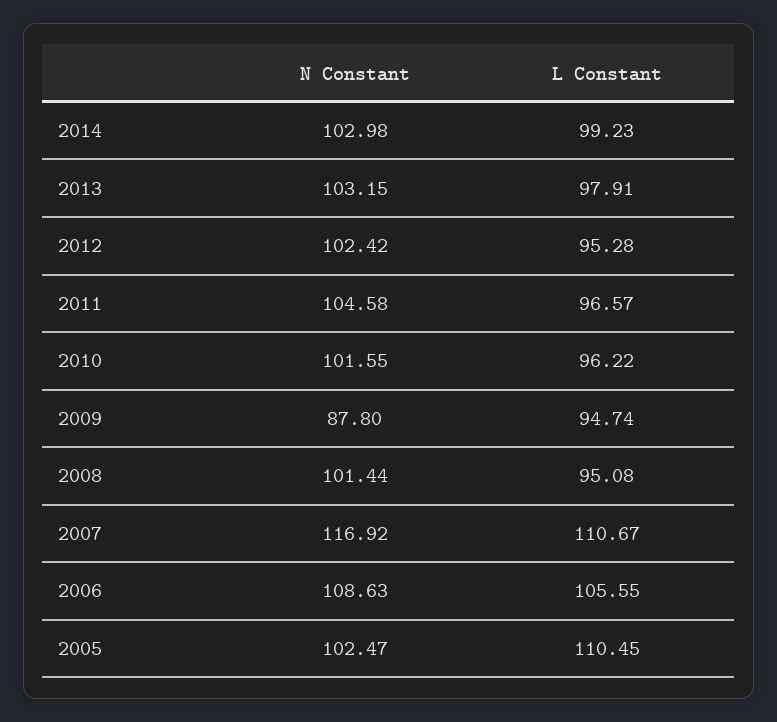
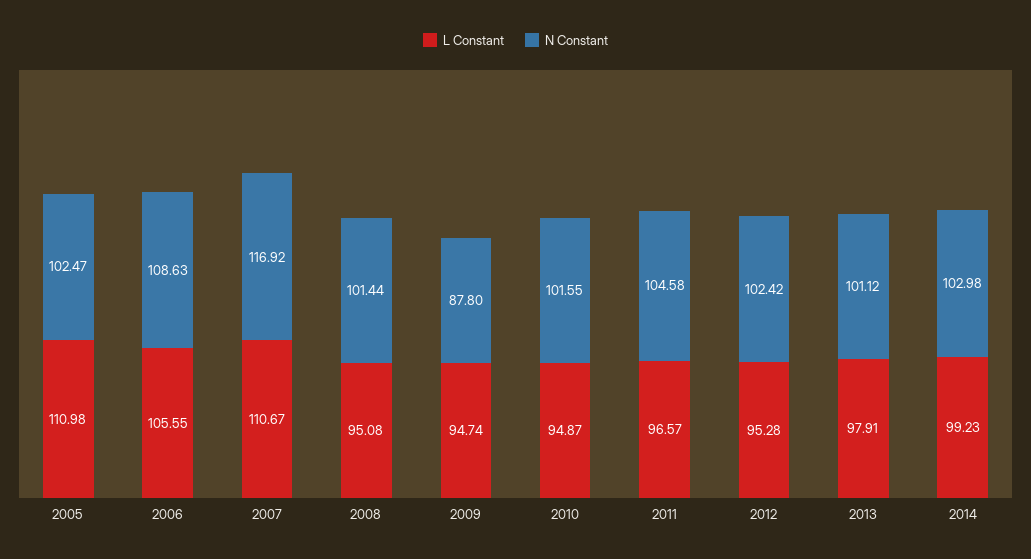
  {
    "N Constant": {
      "2014": 102.98,
-     "2013": 103.15,
+     "2013": 101.12,
      "2012": 102.42,
      "2011": 104.58,
      "2010": 101.55,
      "2009": 87.8,
      "2008": 101.44,
      "2007": 116.92,
      "2006": 108.63,
      "2005": 102.47
    },
    "L Constant": {
      "2014": 99.23,
      "2013": 97.91,
      "2012": 95.28,
      "2011": 96.57,
-     "2010": 96.22,
+     "2010": 94.87,
      "2009": 94.74,
      "2008": 95.08,
      "2007": 110.67,
      "2006": 105.55,
-     "2005": 110.45
+     "2005": 110.98
    }
  }

